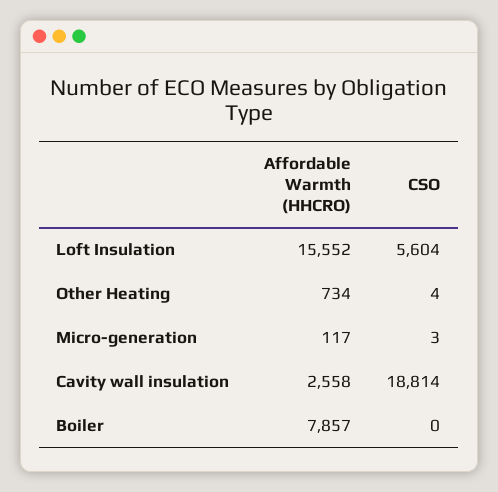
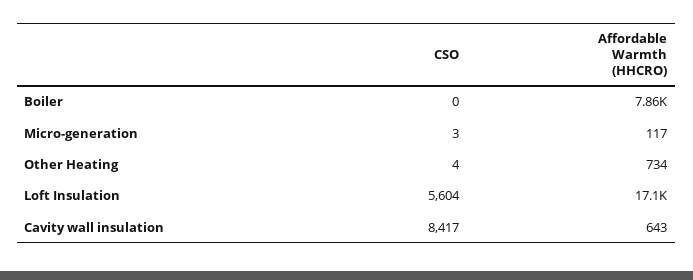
  {
    "Affordable Warmth (HHCRO)": {
-     "Loft Insulation": 15552,
+     "Loft Insulation": 17100,
      "Other Heating": 734,
      "Micro-generation": 117,
-     "Cavity wall insulation": 2558,
+     "Cavity wall insulation": 643,
      "Boiler": 7857
    },
    "CSO": {
      "Loft Insulation": 5604,
      "Other Heating": 4,
      "Micro-generation": 3,
-     "Cavity wall insulation": 18814,
+     "Cavity wall insulation": 8417,
      "Boiler": 0
    }
  }

